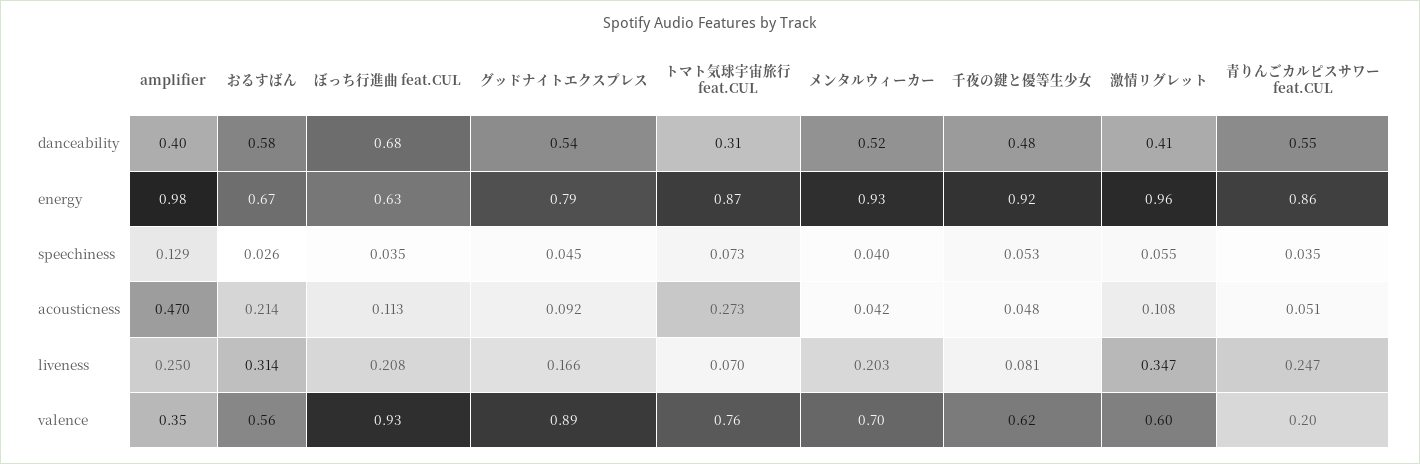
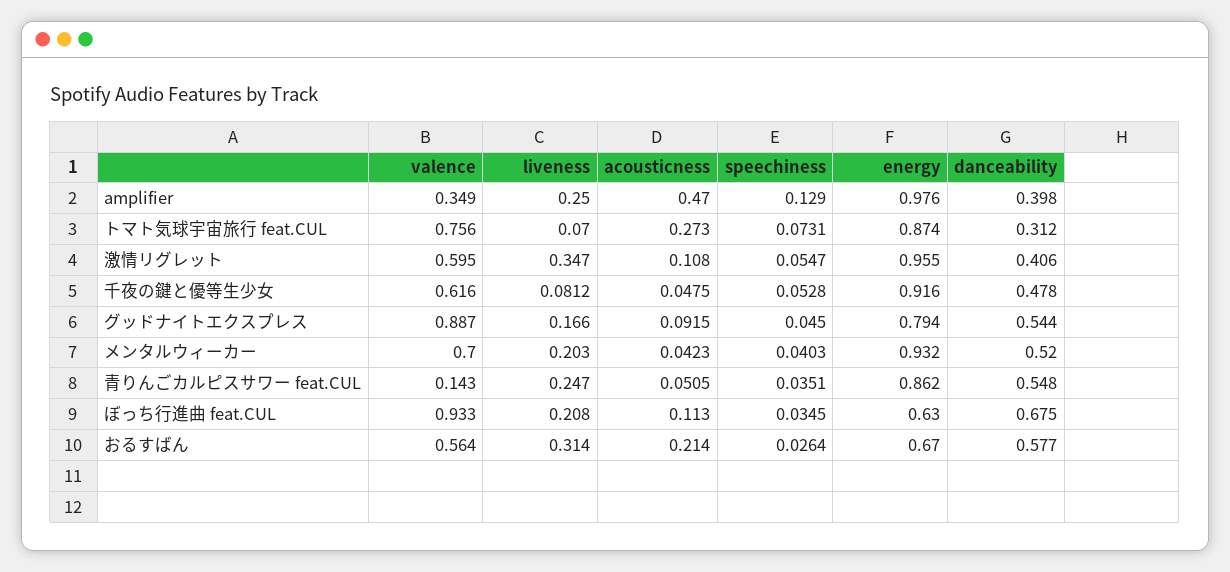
  {
    "amplifier": {
      "danceability": 0.398,
      "energy": 0.976,
      "speechiness": 0.129,
      "acousticness": 0.47,
      "liveness": 0.25,
      "valence": 0.349
    },
    "おるすばん": {
      "danceability": 0.577,
      "energy": 0.67,
      "speechiness": 0.0264,
      "acousticness": 0.214,
      "liveness": 0.314,
      "valence": 0.564
    },
    "ぼっち行進曲 feat.CUL": {
      "danceability": 0.675,
      "energy": 0.63,
      "speechiness": 0.0345,
      "acousticness": 0.113,
      "liveness": 0.208,
      "valence": 0.933
    },
    "グッドナイトエクスプレス": {
      "danceability": 0.544,
      "energy": 0.794,
      "speechiness": 0.045,
      "acousticness": 0.0915,
      "liveness": 0.166,
      "valence": 0.887
    },
    "トマト気球宇宙旅行 feat.CUL": {
      "danceability": 0.312,
      "energy": 0.874,
      "speechiness": 0.0731,
      "acousticness": 0.273,
      "liveness": 0.07,
      "valence": 0.756
    },
    "メンタルウィーカー": {
      "danceability": 0.52,
      "energy": 0.932,
      "speechiness": 0.0403,
      "acousticness": 0.0423,
      "liveness": 0.203,
      "valence": 0.7
    },
    "千夜の鍵と優等生少女": {
      "danceability": 0.478,
      "energy": 0.916,
      "speechiness": 0.0528,
      "acousticness": 0.0475,
      "liveness": 0.0812,
      "valence": 0.616
    },
    "激情リグレット": {
      "danceability": 0.406,
      "energy": 0.955,
      "speechiness": 0.0547,
      "acousticness": 0.108,
      "liveness": 0.347,
      "valence": 0.595
    },
    "青りんごカルピスサワー feat.CUL": {
      "danceability": 0.548,
      "energy": 0.862,
      "speechiness": 0.0351,
      "acousticness": 0.0505,
      "liveness": 0.247,
-     "valence": 0.2
+     "valence": 0.143
    }
  }

